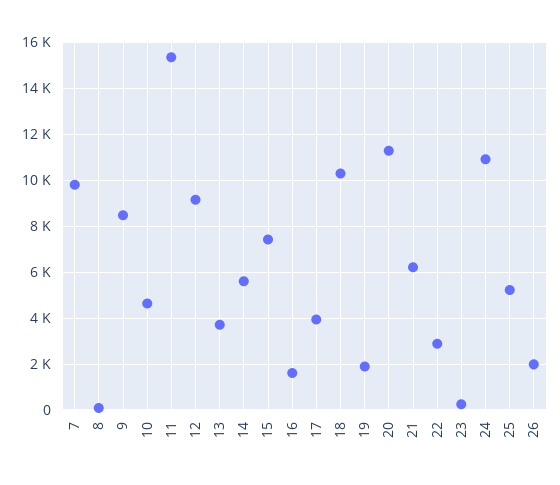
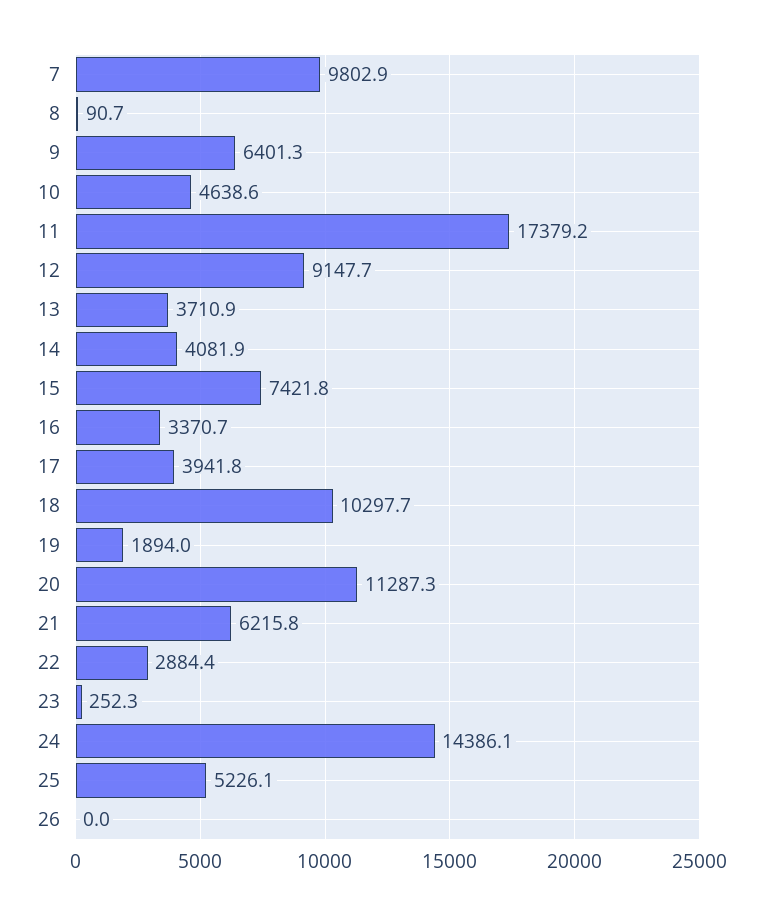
  {
    "7": 9802.9,
    "8": 90.7,
-   "9": 8500,
+   "9": 6401.3,
    "10": 4638.6,
-   "11": 15500,
+   "11": 17379.2,
    "12": 9147.7,
    "13": 3710.9,
-   "14": 5500,
+   "14": 4081.9,
    "15": 7421.8,
-   "16": 1500,
+   "16": 3370.7,
    "17": 3941.8,
    "18": 10297.7,
    "19": 1894,
    "20": 11287.3,
    "21": 6215.8,
    "22": 2884.4,
    "23": 252.3,
-   "24": 11000,
+   "24": 14386.1,
    "25": 5226.1,
-   "26": 2000
+   "26": 0
  }

